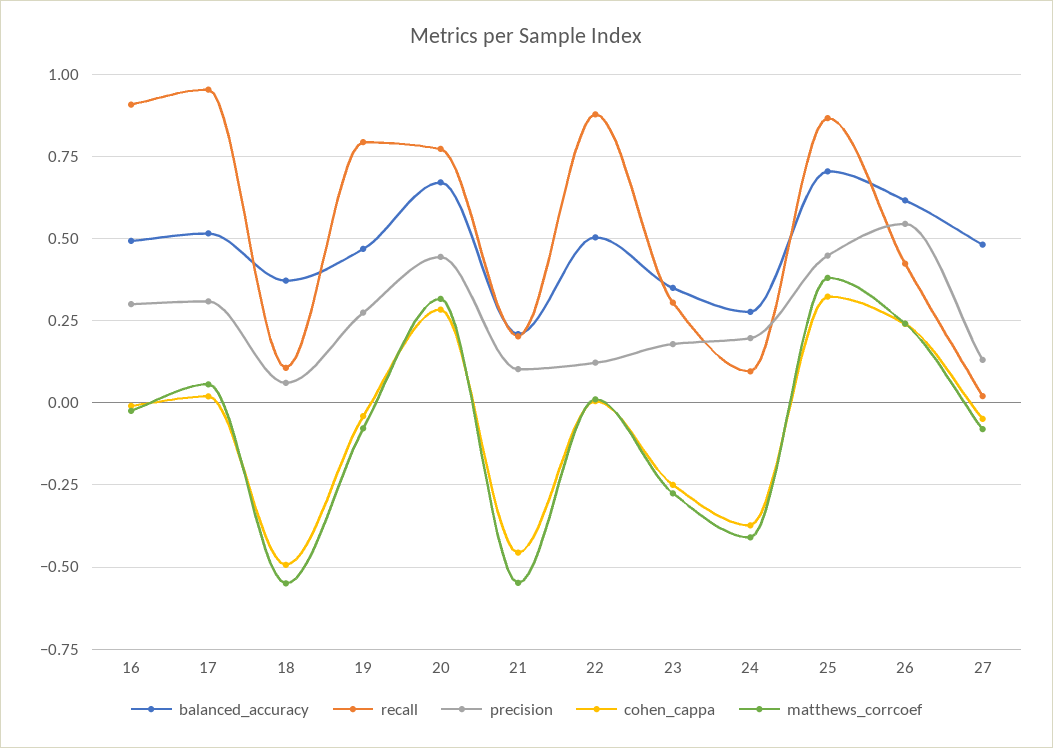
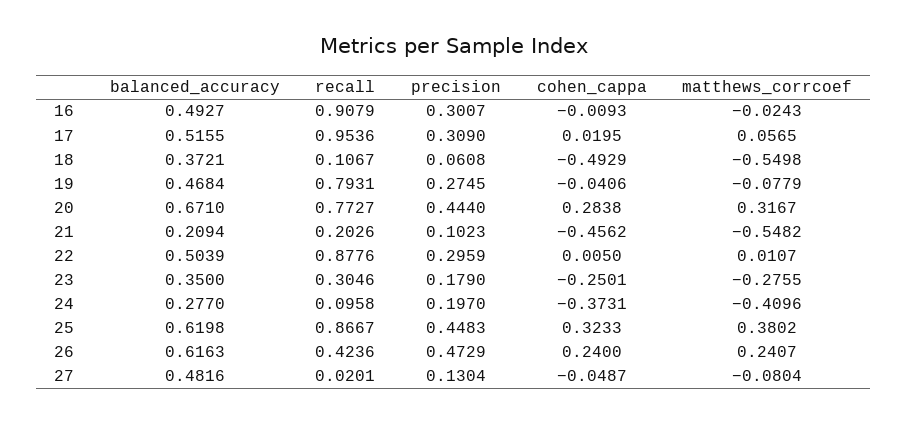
  {
    "balanced_accuracy": {
      "16": 0.4927,
      "17": 0.5155,
      "18": 0.3721,
      "19": 0.4684,
      "20": 0.671,
      "21": 0.2094,
      "22": 0.5039,
      "23": 0.35,
      "24": 0.277,
-     "25": 0.7,
+     "25": 0.6198,
      "26": 0.6163,
      "27": 0.4816
    },
    "recall": {
      "16": 0.9079,
      "17": 0.9536,
      "18": 0.1067,
      "19": 0.7931,
      "20": 0.7727,
      "21": 0.2026,
      "22": 0.8776,
      "23": 0.3046,
      "24": 0.0958,
      "25": 0.8667,
      "26": 0.4236,
      "27": 0.0201
    },
    "precision": {
      "16": 0.3007,
      "17": 0.309,
      "18": 0.0608,
      "19": 0.2745,
      "20": 0.444,
      "21": 0.1023,
-     "22": 0.125,
+     "22": 0.2959,
      "23": 0.179,
      "24": 0.197,
      "25": 0.4483,
-     "26": 0.55,
+     "26": 0.4729,
      "27": 0.1304
    },
    "cohen_cappa": {
      "16": -0.0093,
      "17": 0.0195,
      "18": -0.4929,
      "19": -0.0406,
      "20": 0.2838,
      "21": -0.4562,
      "22": 0.005,
      "23": -0.2501,
      "24": -0.3731,
      "25": 0.3233,
      "26": 0.24,
      "27": -0.0487
    },
    "matthews_corrcoef": {
      "16": -0.0243,
      "17": 0.0565,
      "18": -0.5498,
      "19": -0.0779,
      "20": 0.3167,
      "21": -0.5482,
      "22": 0.0107,
      "23": -0.2755,
      "24": -0.4096,
      "25": 0.3802,
      "26": 0.2407,
      "27": -0.0804
    }
  }

